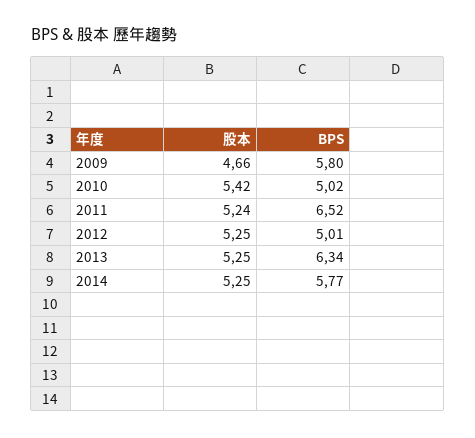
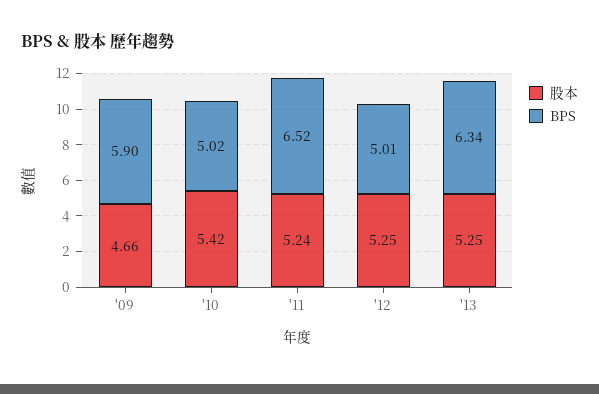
  {
    "股本": {
      "2009": 4.66,
      "2010": 5.42,
      "2011": 5.24,
      "2012": 5.25,
-     "2013": 5.25,
+     "2013": 5.25
-     "2014": 5.25
    },
    "BPS": {
-     "2009": 5.8,
+     "2009": 5.9,
      "2010": 5.02,
      "2011": 6.52,
      "2012": 5.01,
-     "2013": 6.34,
+     "2013": 6.34
-     "2014": 5.77
    }
  }

